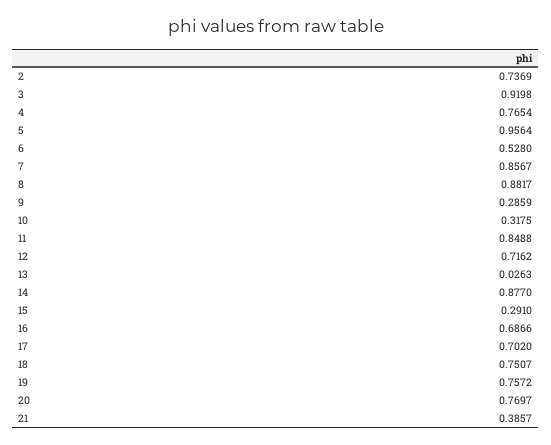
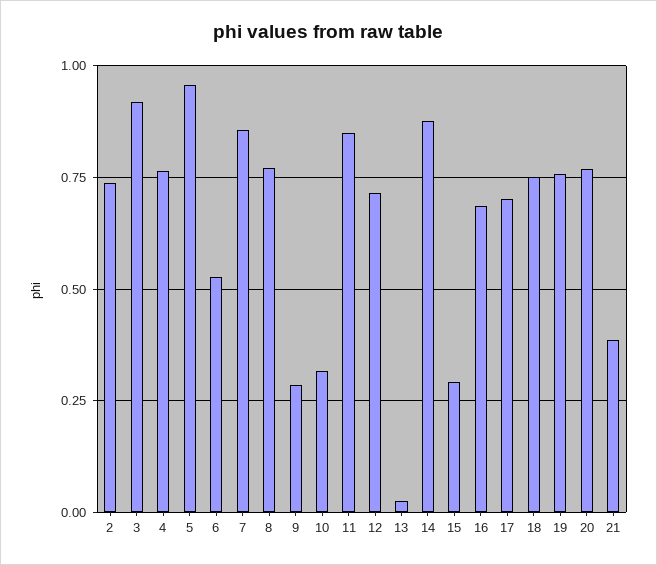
  {
    "2": 0.7369,
    "3": 0.9198,
    "4": 0.7654,
    "5": 0.9564,
    "6": 0.528,
    "7": 0.8567,
-   "8": 0.8817,
+   "8": 0.775,
    "9": 0.2859,
    "10": 0.3175,
    "11": 0.8488,
    "12": 0.7162,
    "13": 0.0263,
    "14": 0.877,
    "15": 0.291,
    "16": 0.6866,
    "17": 0.702,
    "18": 0.7507,
    "19": 0.7572,
    "20": 0.7697,
    "21": 0.3857
  }

